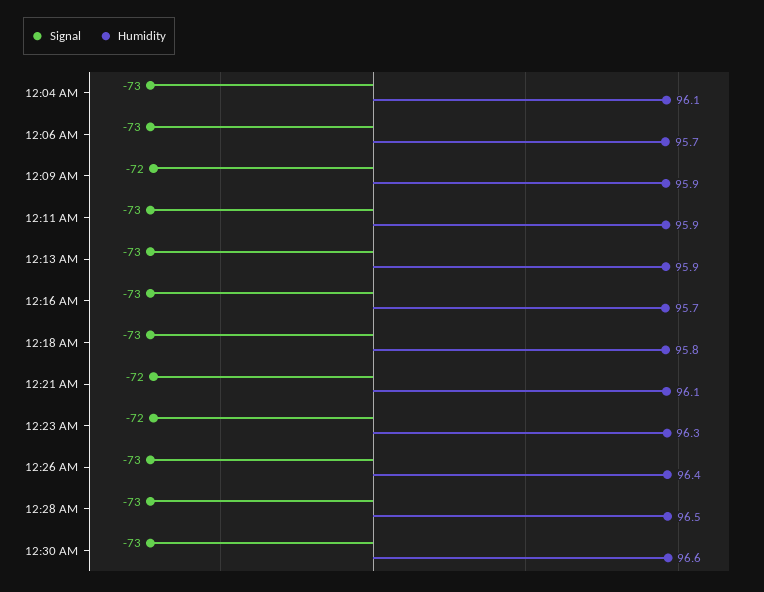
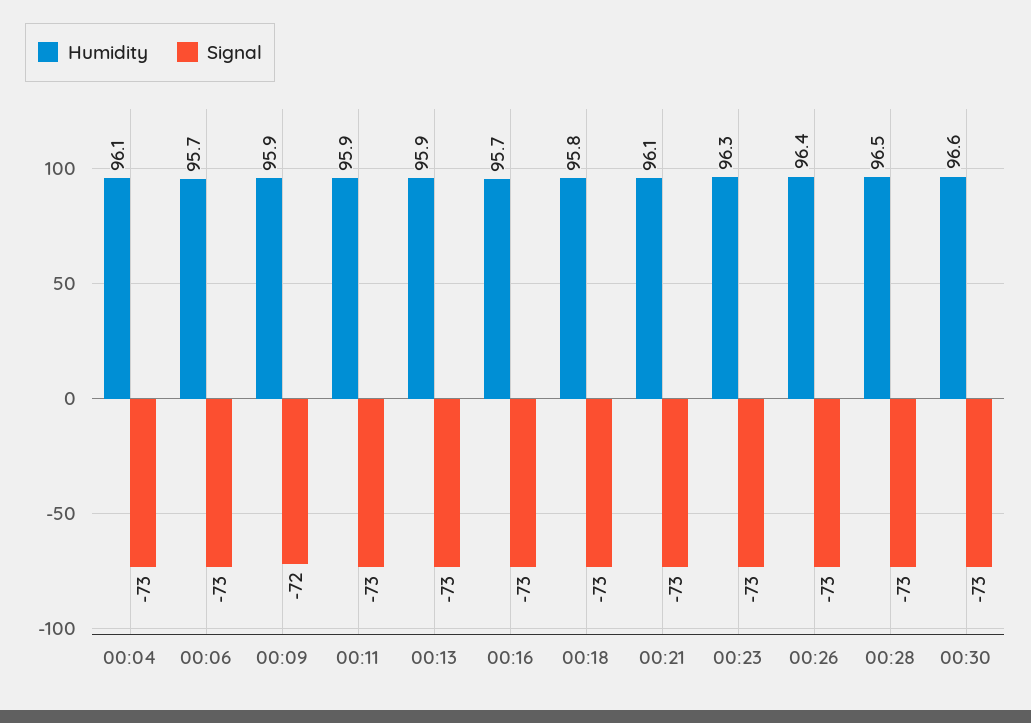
  {
    "Signal": {
      "12:04 AM": -73,
      "12:06 AM": -73,
      "12:09 AM": -72,
      "12:11 AM": -73,
      "12:13 AM": -73,
      "12:16 AM": -73,
      "12:18 AM": -73,
-     "12:21 AM": -72,
+     "12:21 AM": -73,
-     "12:23 AM": -72,
+     "12:23 AM": -73,
      "12:26 AM": -73,
      "12:28 AM": -73,
      "12:30 AM": -73
    },
    "Humidity": {
      "12:04 AM": 96.1,
      "12:06 AM": 95.7,
      "12:09 AM": 95.9,
      "12:11 AM": 95.9,
      "12:13 AM": 95.9,
      "12:16 AM": 95.7,
      "12:18 AM": 95.8,
      "12:21 AM": 96.1,
      "12:23 AM": 96.3,
      "12:26 AM": 96.4,
      "12:28 AM": 96.5,
      "12:30 AM": 96.6
    }
  }

